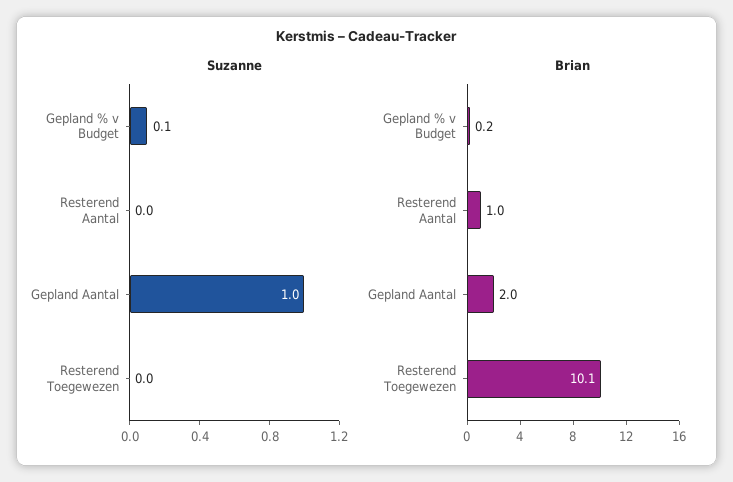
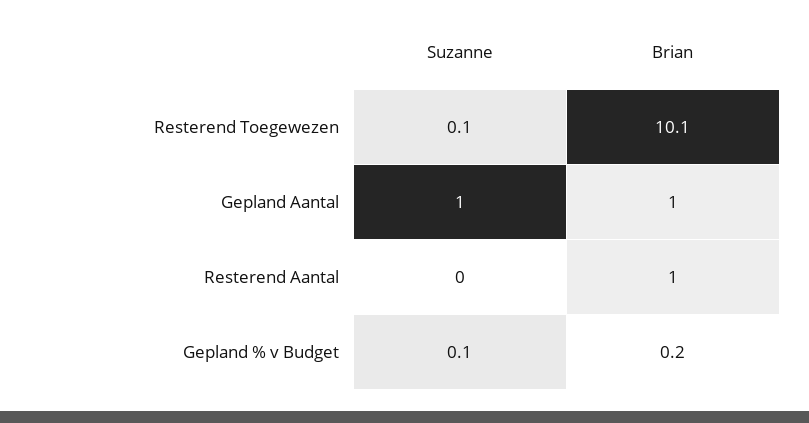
  {
    "Suzanne": {
      "Gepland % v Budget": 0.1,
      "Resterend Aantal": 0,
      "Gepland Aantal": 1,
-     "Resterend Toegewezen": 0
+     "Resterend Toegewezen": 0.1
    },
    "Brian": {
      "Gepland % v Budget": 0.2,
      "Resterend Aantal": 1,
-     "Gepland Aantal": 2,
+     "Gepland Aantal": 1,
      "Resterend Toegewezen": 10.1
    }
  }

